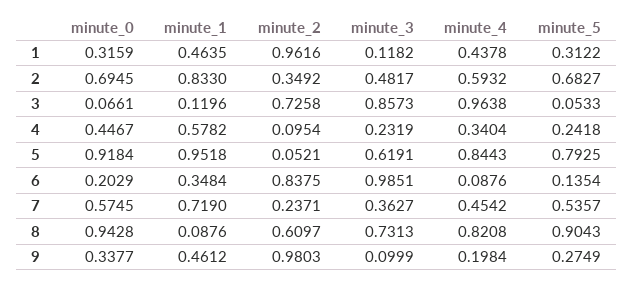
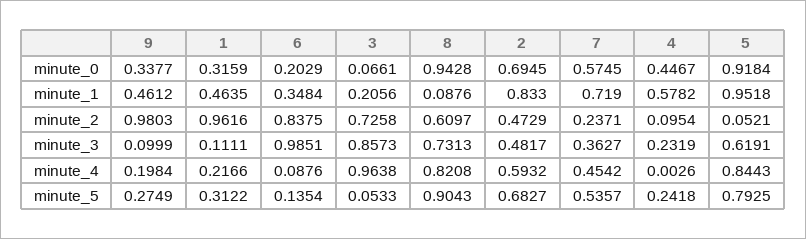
  {
    "minute_0": {
      "1": 0.3159,
      "2": 0.6945,
      "3": 0.0661,
      "4": 0.4467,
      "5": 0.9184,
      "6": 0.2029,
      "7": 0.5745,
      "8": 0.9428,
      "9": 0.3377
    },
    "minute_1": {
      "1": 0.4635,
      "2": 0.833,
-     "3": 0.1196,
+     "3": 0.2056,
      "4": 0.5782,
      "5": 0.9518,
      "6": 0.3484,
      "7": 0.719,
      "8": 0.0876,
      "9": 0.4612
    },
    "minute_2": {
      "1": 0.9616,
-     "2": 0.3492,
+     "2": 0.4729,
      "3": 0.7258,
      "4": 0.0954,
      "5": 0.0521,
      "6": 0.8375,
      "7": 0.2371,
      "8": 0.6097,
      "9": 0.9803
    },
    "minute_3": {
-     "1": 0.1182,
+     "1": 0.1111,
      "2": 0.4817,
      "3": 0.8573,
      "4": 0.2319,
      "5": 0.6191,
      "6": 0.9851,
      "7": 0.3627,
      "8": 0.7313,
      "9": 0.0999
    },
    "minute_4": {
-     "1": 0.4378,
+     "1": 0.2166,
      "2": 0.5932,
      "3": 0.9638,
-     "4": 0.3404,
+     "4": 0.0026,
      "5": 0.8443,
      "6": 0.0876,
      "7": 0.4542,
      "8": 0.8208,
      "9": 0.1984
    },
    "minute_5": {
      "1": 0.3122,
      "2": 0.6827,
      "3": 0.0533,
      "4": 0.2418,
      "5": 0.7925,
      "6": 0.1354,
      "7": 0.5357,
      "8": 0.9043,
      "9": 0.2749
    }
  }

